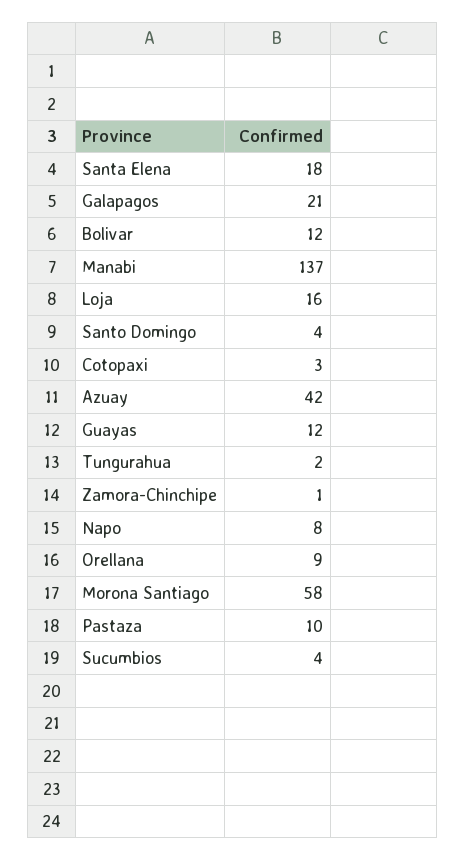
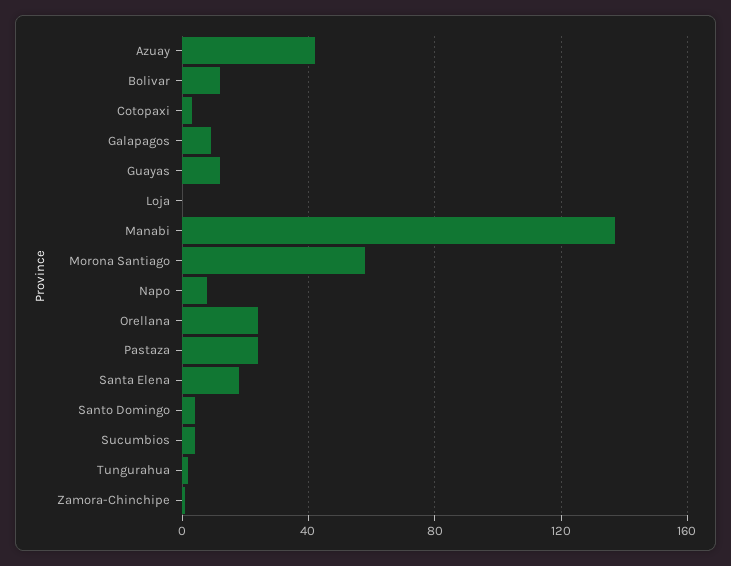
  {
    "Santa Elena": 18,
-   "Galapagos": 21,
+   "Galapagos": 10,
    "Bolivar": 12,
    "Manabi": 137,
-   "Loja": 16,
+   "Loja": 0,
    "Santo Domingo": 4,
    "Cotopaxi": 3,
    "Azuay": 42,
    "Guayas": 12,
    "Tungurahua": 2,
    "Zamora-Chinchipe": 1,
    "Napo": 8,
-   "Orellana": 9,
+   "Orellana": 25,
    "Morona Santiago": 58,
-   "Pastaza": 10,
+   "Pastaza": 25,
    "Sucumbios": 4
  }

